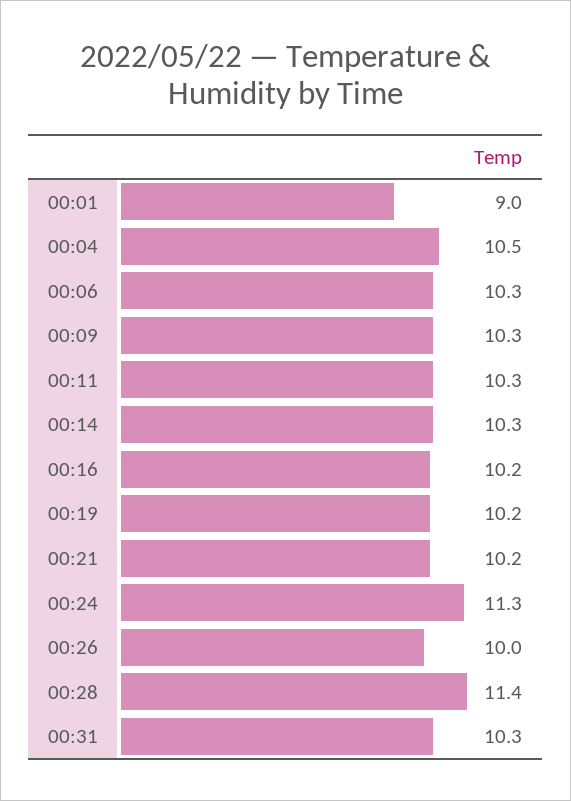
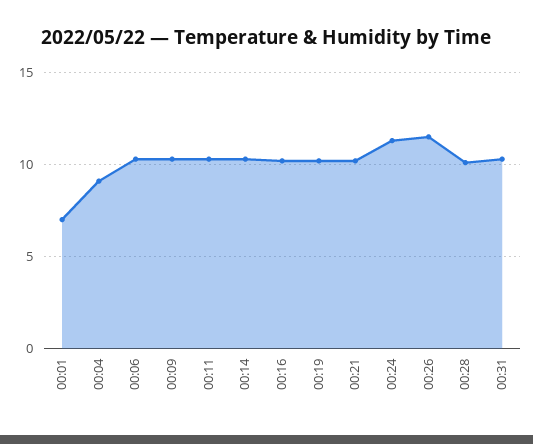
  {
-   "00:01": 9,
+   "00:01": 7,
-   "00:04": 10.5,
+   "00:04": 9,
    "00:06": 10.3,
    "00:09": 10.3,
    "00:11": 10.3,
    "00:14": 10.3,
    "00:16": 10.2,
    "00:19": 10.2,
    "00:21": 10.2,
    "00:24": 11.3,
-   "00:26": 10,
+   "00:26": 11.5,
-   "00:28": 11.4,
+   "00:28": 10,
    "00:31": 10.3
  }

